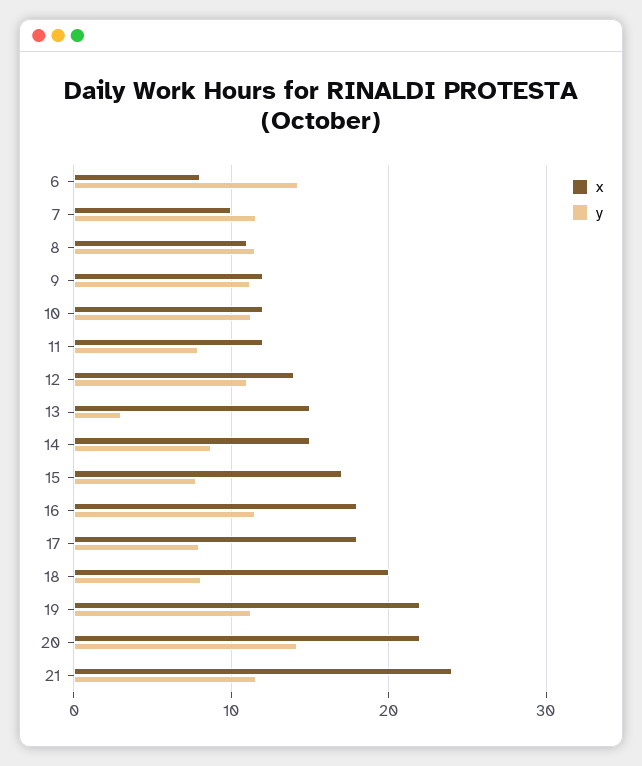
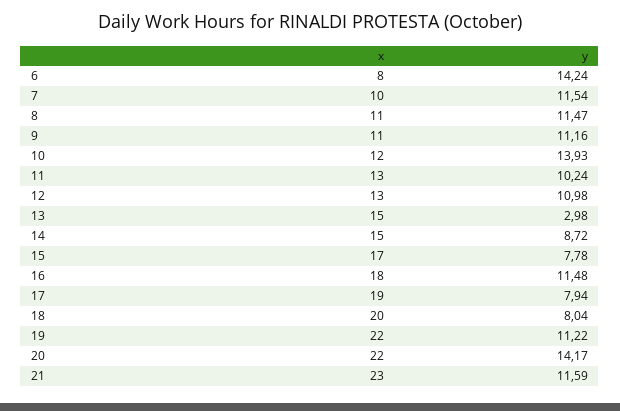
  {
    "x": {
      "6": 8,
      "7": 10,
      "8": 11,
-     "9": 12,
+     "9": 11,
      "10": 12,
-     "11": 12,
+     "11": 13,
-     "12": 14,
+     "12": 13,
      "13": 15,
      "14": 15,
      "15": 17,
      "16": 18,
-     "17": 18,
+     "17": 19,
      "18": 20,
      "19": 22,
      "20": 22,
-     "21": 24
+     "21": 23
    },
    "y": {
      "6": 14.24,
      "7": 11.54,
      "8": 11.47,
      "9": 11.16,
-     "10": 11,
+     "10": 13.93,
-     "11": 8,
+     "11": 10.24,
      "12": 10.98,
      "13": 2.98,
      "14": 8.72,
      "15": 7.78,
      "16": 11.48,
      "17": 7.94,
      "18": 8.04,
      "19": 11.22,
      "20": 14.17,
      "21": 11.59
    }
  }

